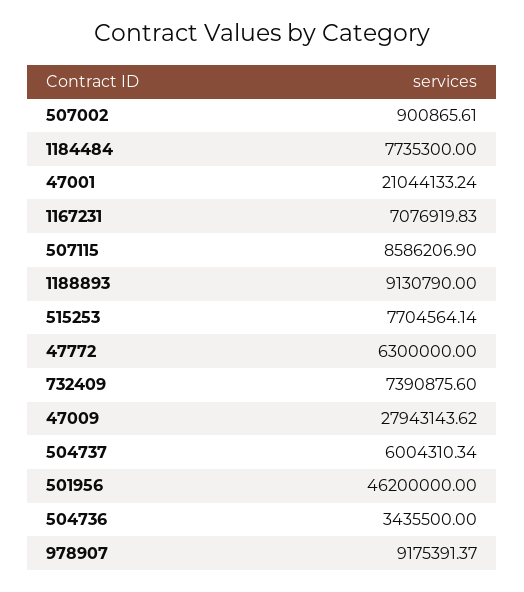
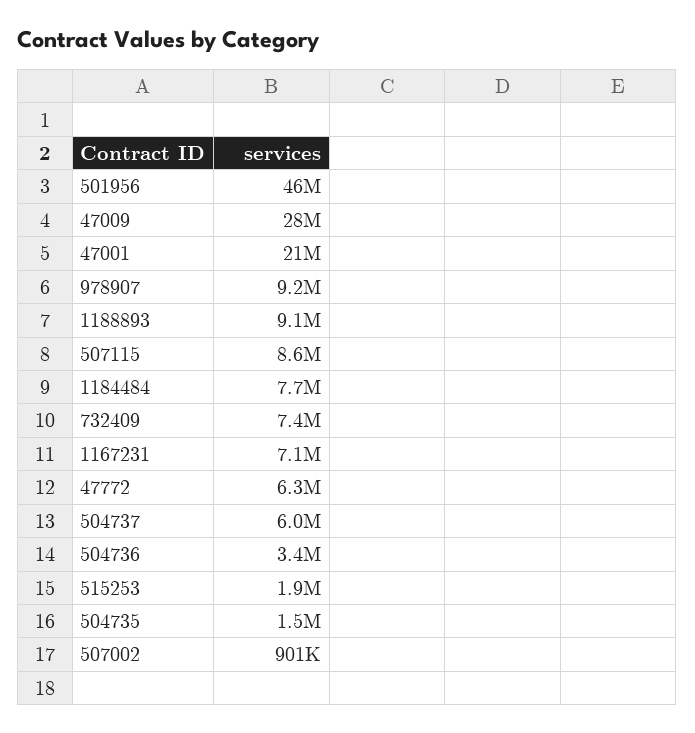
  {
    "507002": 900865.61,
    "1184484": 7735300,
    "47001": 21044133.24,
    "1167231": 7076919.83,
    "507115": 8586206.9,
    "1188893": 9130790,
-   "515253": 7704564.14,
+   "515253": 1900000,
    "47772": 6300000,
    "732409": 7390875.6,
    "47009": 27943143.62,
    "504737": 6004310.34,
    "501956": 46200000,
    "504736": 3435500,
-   "978907": 9175391.37
+   "978907": 9175391.37,
+   "504735": 1500000
  }

